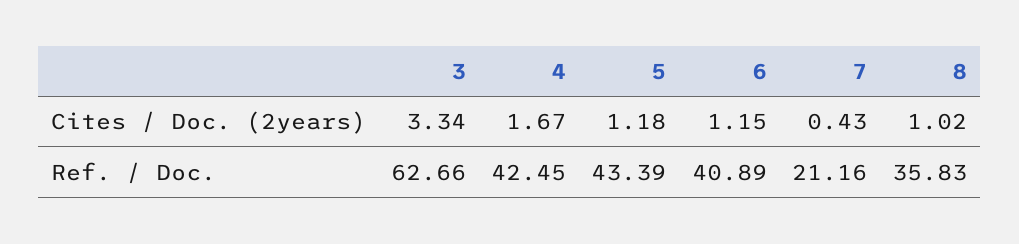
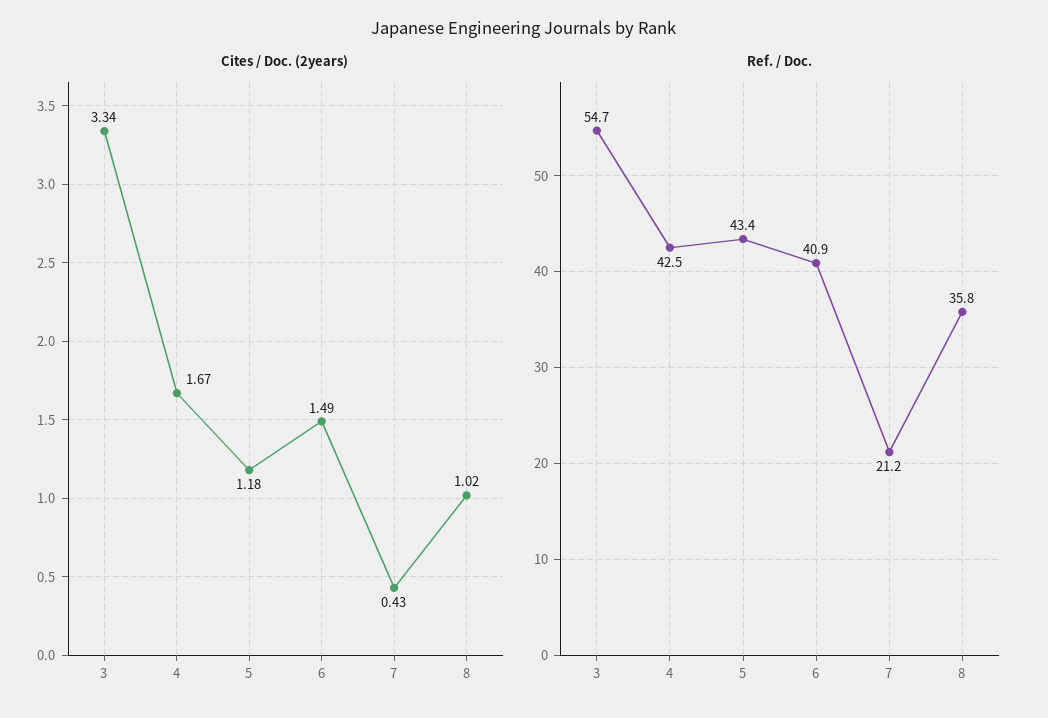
  {
    "Cites / Doc. (2years)": {
      "3": 3.34,
      "4": 1.67,
      "5": 1.18,
-     "6": 1.15,
+     "6": 1.49,
      "7": 0.43,
      "8": 1.02
    },
    "Ref. / Doc.": {
-     "3": 62.66,
+     "3": 54.7,
      "4": 42.45,
      "5": 43.39,
      "6": 40.89,
      "7": 21.16,
      "8": 35.83
    }
  }

